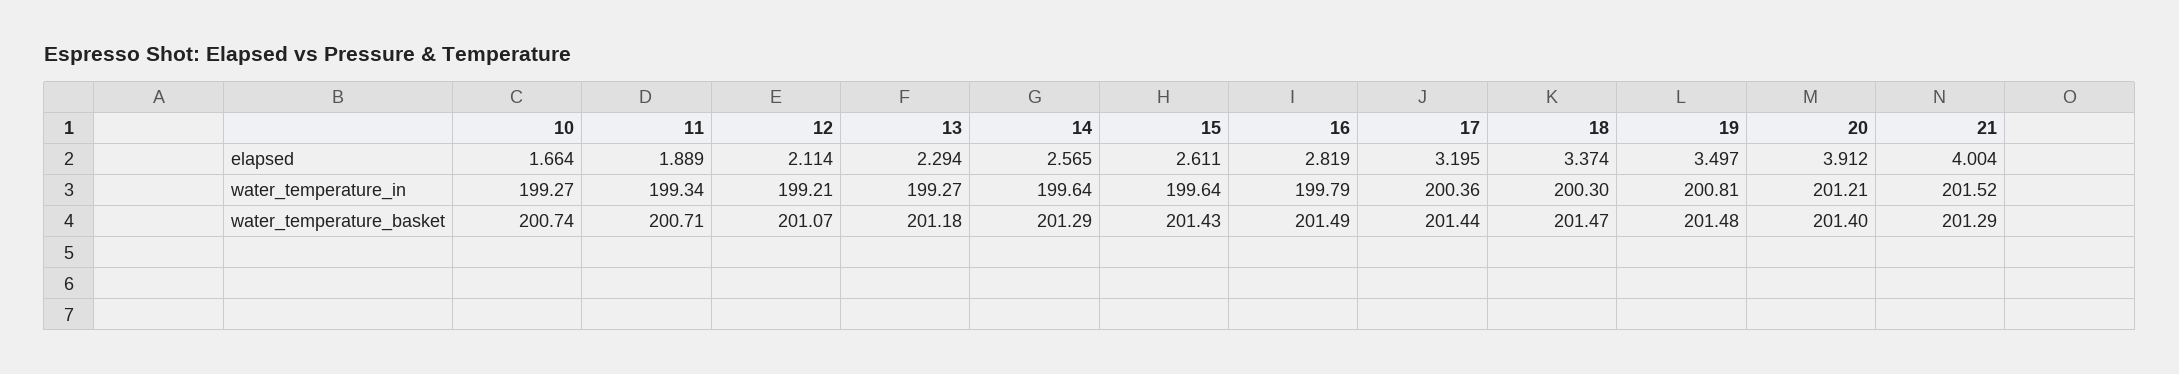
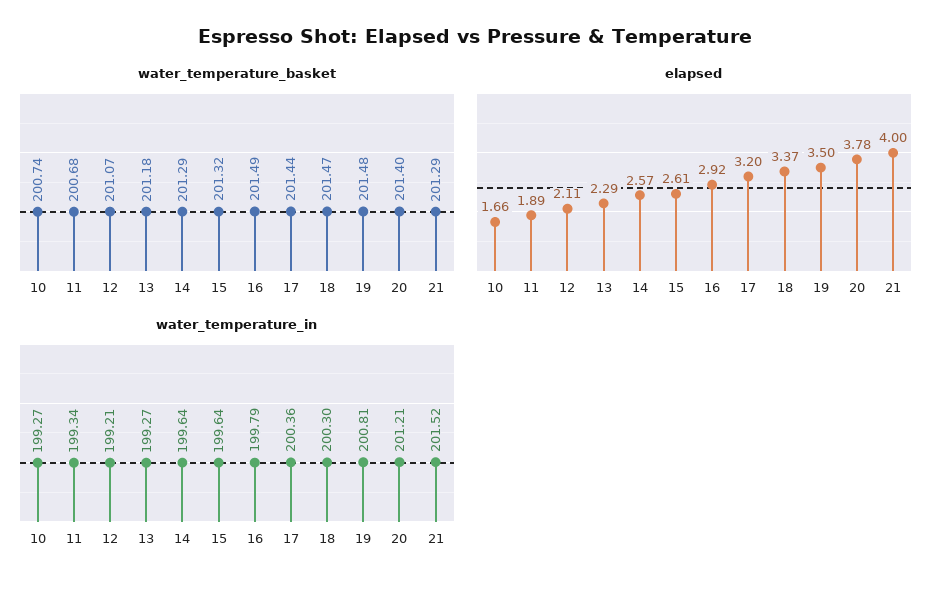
  {
    "elapsed": {
      "10": 1.664,
      "11": 1.889,
      "12": 2.114,
      "13": 2.294,
      "14": 2.565,
      "15": 2.611,
-     "16": 2.819,
+     "16": 2.92,
      "17": 3.195,
      "18": 3.374,
      "19": 3.497,
-     "20": 3.912,
+     "20": 3.78,
      "21": 4.004
    },
    "water_temperature_in": {
      "10": 199.27,
      "11": 199.34,
      "12": 199.21,
      "13": 199.27,
      "14": 199.64,
      "15": 199.64,
      "16": 199.79,
      "17": 200.36,
      "18": 200.3,
      "19": 200.81,
      "20": 201.21,
      "21": 201.52
    },
    "water_temperature_basket": {
      "10": 200.74,
-     "11": 200.71,
+     "11": 200.68,
      "12": 201.07,
      "13": 201.18,
      "14": 201.29,
-     "15": 201.43,
+     "15": 201.32,
      "16": 201.49,
      "17": 201.44,
      "18": 201.47,
      "19": 201.48,
      "20": 201.4,
      "21": 201.29
    }
  }

